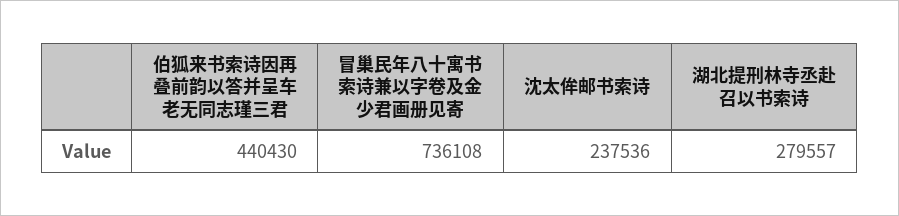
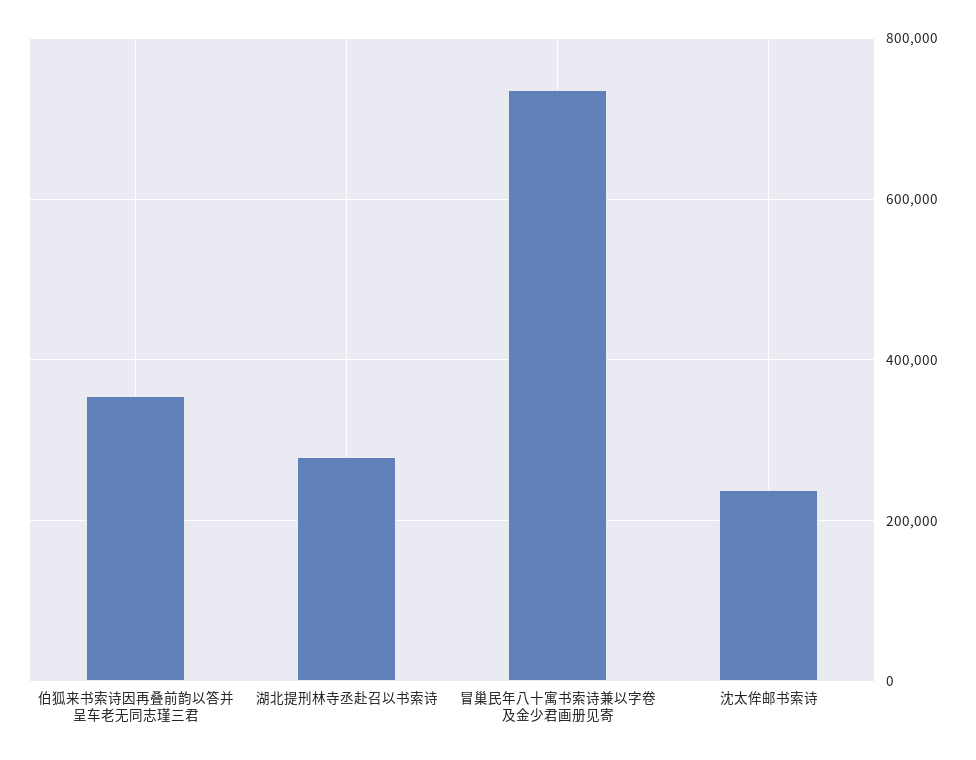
  {
-   "伯狐来书索诗因再叠前韵以答并呈车老无同志瑾三君": 440430,
+   "伯狐来书索诗因再叠前韵以答并呈车老无同志瑾三君": 360000,
    "冒巢民年八十寓书索诗兼以字卷及金少君画册见寄": 736108,
    "沈太侔邮书索诗": 237536,
    "湖北提刑林寺丞赴召以书索诗": 279557
  }

